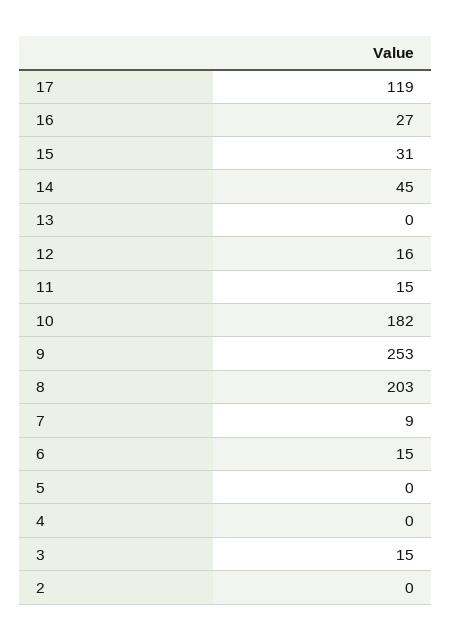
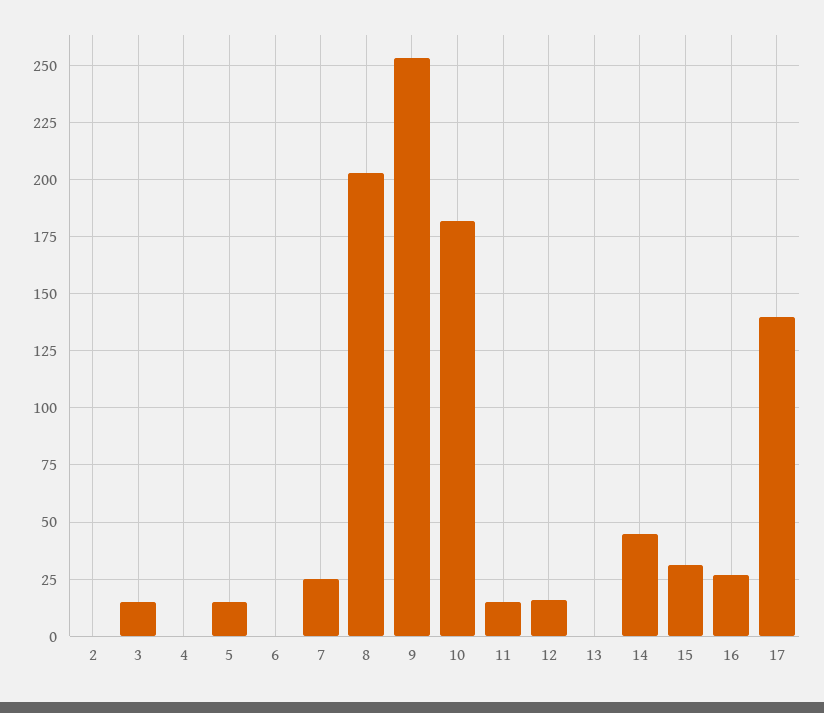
  {
-   "17": 119,
+   "17": 140,
    "16": 27,
    "15": 31,
    "14": 45,
    "13": 0,
    "12": 16,
    "11": 15,
    "10": 182,
    "9": 253,
    "8": 203,
-   "7": 9,
+   "7": 25,
-   "6": 15,
+   "6": 0,
-   "5": 0,
+   "5": 15,
    "4": 0,
    "3": 15,
    "2": 0
  }

